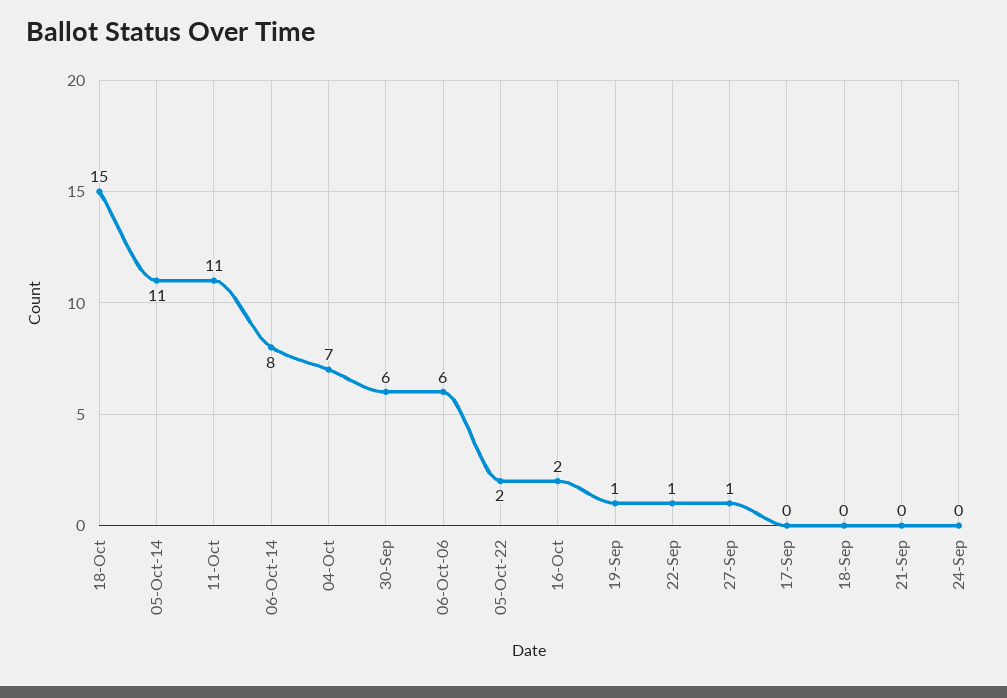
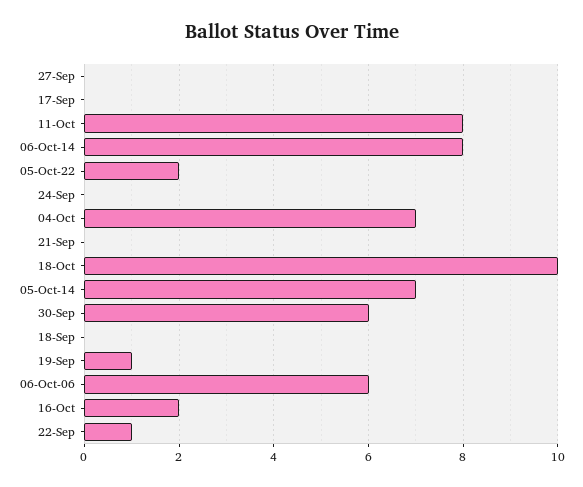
  {
-   "18-Oct": 15,
+   "18-Oct": 10,
-   "05-Oct-14": 11,
+   "05-Oct-14": 7,
-   "11-Oct": 11,
+   "11-Oct": 8,
    "06-Oct-14": 8,
    "04-Oct": 7,
    "30-Sep": 6,
    "06-Oct-06": 6,
    "05-Oct-22": 2,
    "16-Oct": 2,
    "19-Sep": 1,
    "22-Sep": 1,
-   "27-Sep": 1,
+   "27-Sep": 0,
    "17-Sep": 0,
    "18-Sep": 0,
    "21-Sep": 0,
    "24-Sep": 0
  }

